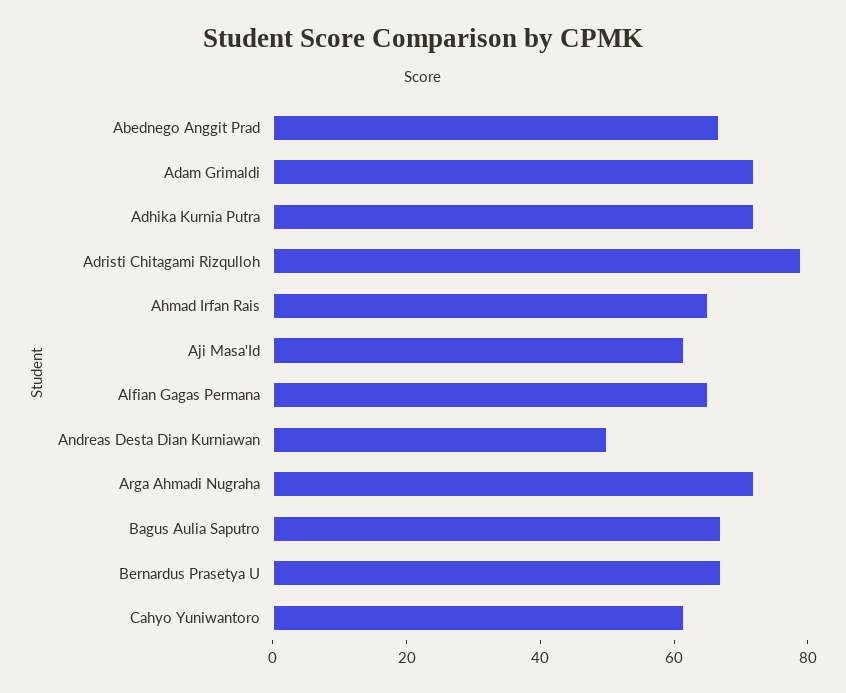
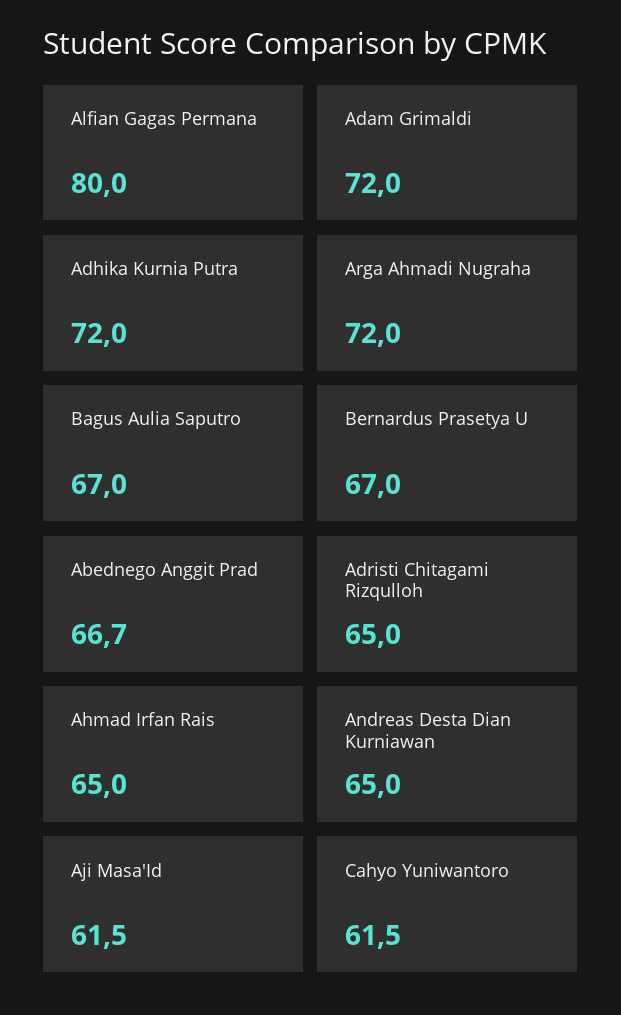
  {
    "Abednego Anggit Prad": 66.7,
    "Adam Grimaldi": 72,
    "Adhika Kurnia Putra": 72,
-   "Adristi Chitagami Rizqulloh": 80,
+   "Adristi Chitagami Rizqulloh": 65,
    "Ahmad Irfan Rais": 65,
    "Aji Masa'Id": 61.5,
-   "Alfian Gagas Permana": 65,
+   "Alfian Gagas Permana": 80,
-   "Andreas Desta Dian Kurniawan": 50,
+   "Andreas Desta Dian Kurniawan": 65,
    "Arga Ahmadi Nugraha": 72,
    "Bagus Aulia Saputro": 67,
    "Bernardus Prasetya U": 67,
    "Cahyo Yuniwantoro": 61.5
  }

